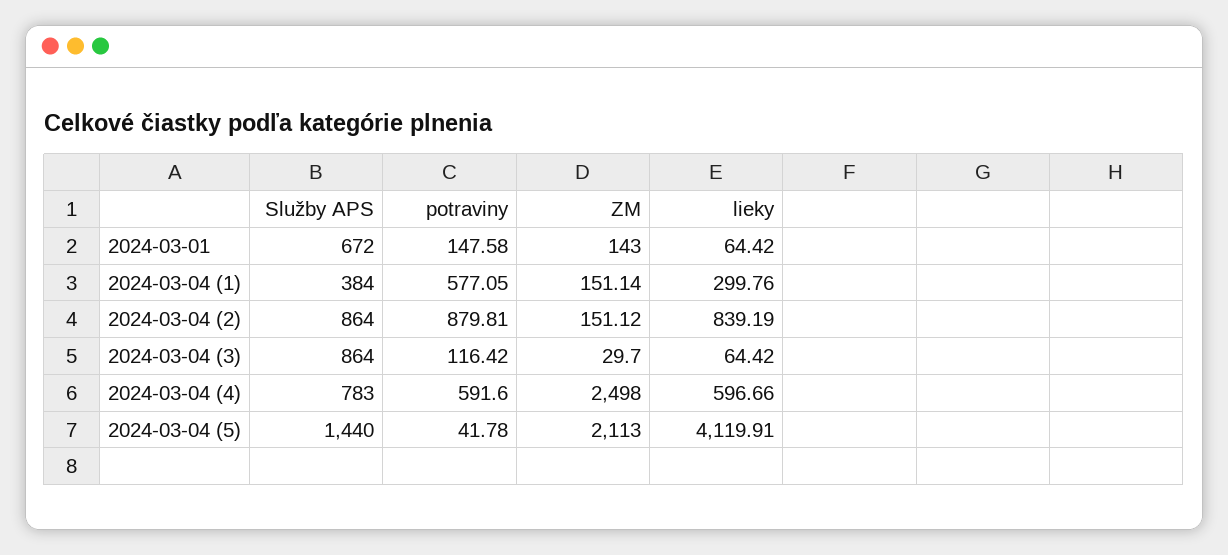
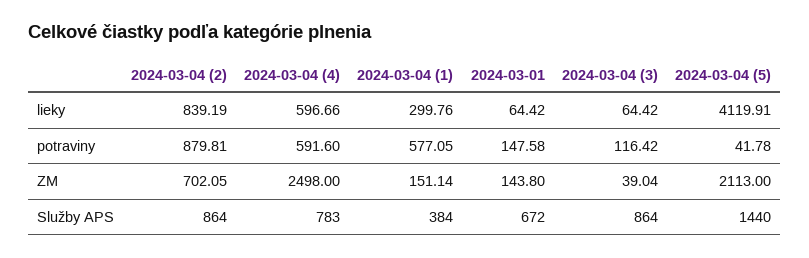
  {
    "Služby APS": {
      "2024-03-01": 672,
      "2024-03-04 (1)": 384,
      "2024-03-04 (2)": 864,
      "2024-03-04 (3)": 864,
      "2024-03-04 (4)": 783,
      "2024-03-04 (5)": 1440
    },
    "potraviny": {
      "2024-03-01": 147.58,
      "2024-03-04 (1)": 577.05,
      "2024-03-04 (2)": 879.81,
      "2024-03-04 (3)": 116.42,
      "2024-03-04 (4)": 591.6,
      "2024-03-04 (5)": 41.78
    },
    "ZM": {
-     "2024-03-01": 143,
+     "2024-03-01": 143.8,
      "2024-03-04 (1)": 151.14,
-     "2024-03-04 (2)": 151.12,
+     "2024-03-04 (2)": 702.05,
-     "2024-03-04 (3)": 29.7,
+     "2024-03-04 (3)": 39.04,
      "2024-03-04 (4)": 2498,
      "2024-03-04 (5)": 2113
    },
    "lieky": {
      "2024-03-01": 64.42,
      "2024-03-04 (1)": 299.76,
      "2024-03-04 (2)": 839.19,
      "2024-03-04 (3)": 64.42,
      "2024-03-04 (4)": 596.66,
      "2024-03-04 (5)": 4119.91
    }
  }

